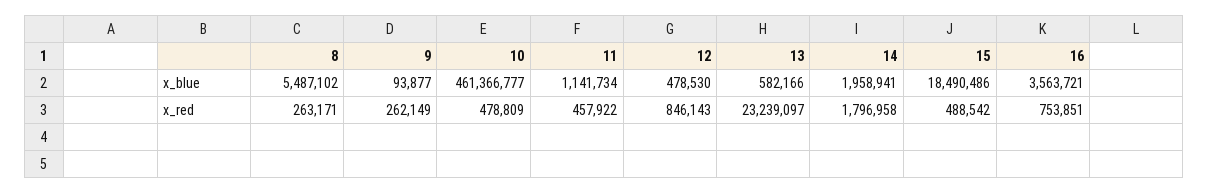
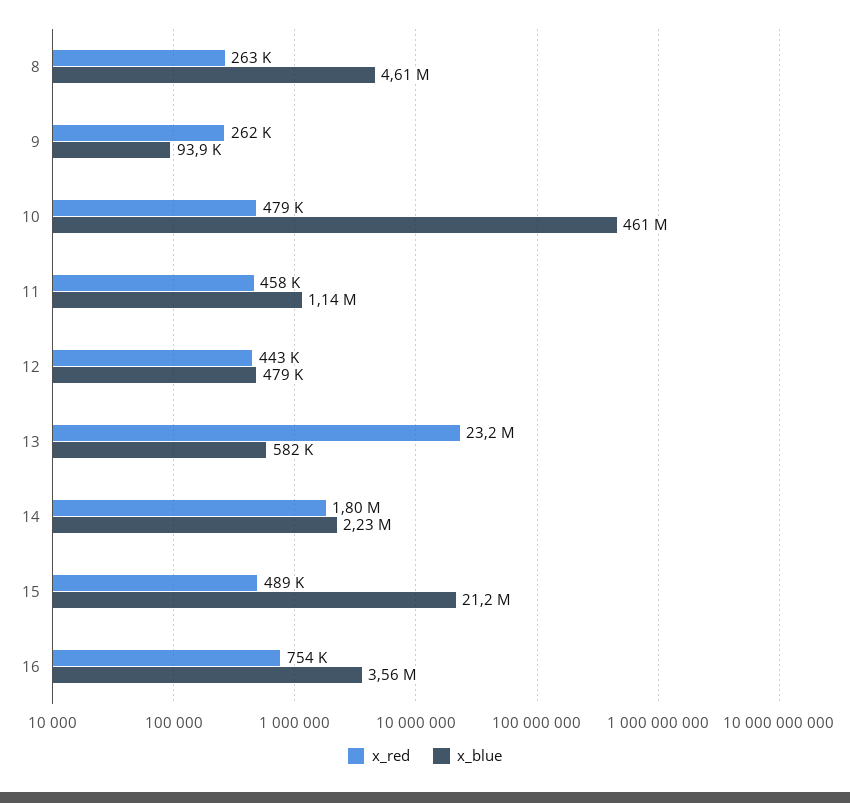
  {
    "x_blue": {
-     "8": 5487102,
+     "8": 4610000,
      "9": 93877,
      "10": 461366777,
      "11": 1141734,
      "12": 478530,
      "13": 582166,
-     "14": 1958941,
+     "14": 2230000,
-     "15": 18490486,
+     "15": 21200000,
      "16": 3563721
    },
    "x_red": {
      "8": 263171,
      "9": 262149,
      "10": 478809,
      "11": 457922,
-     "12": 846143,
+     "12": 443000,
      "13": 23239097,
      "14": 1796958,
      "15": 488542,
      "16": 753851
    }
  }

